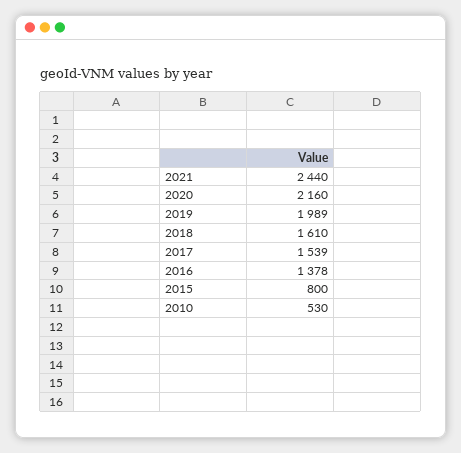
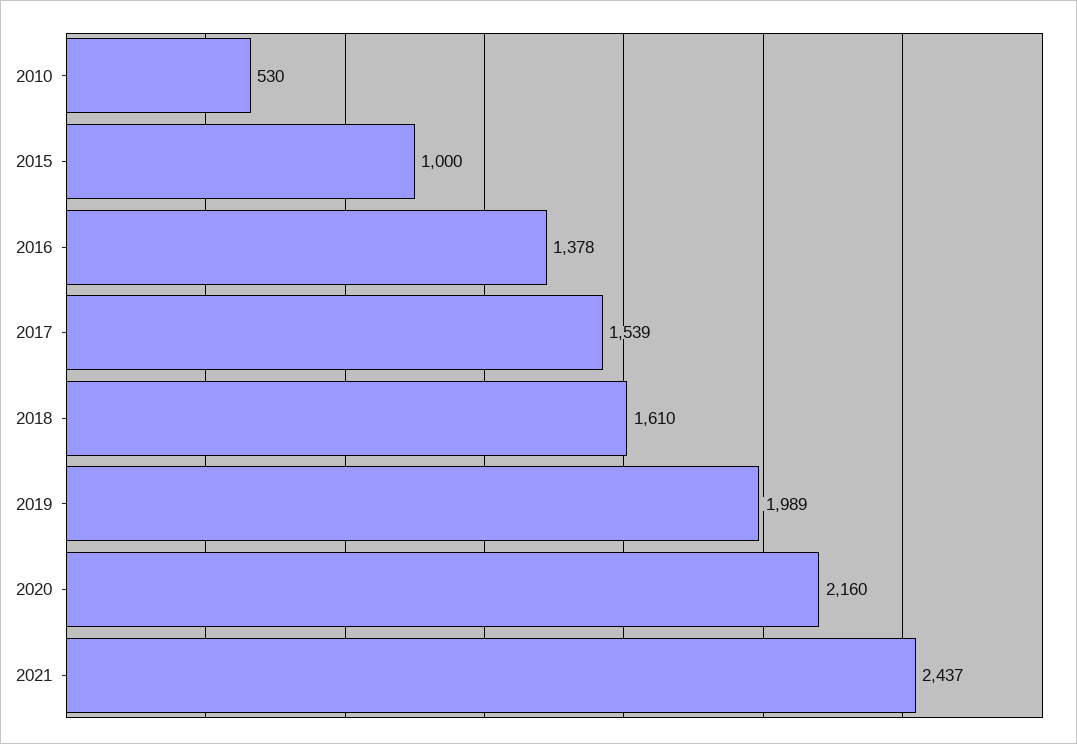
  {
-   "2021": 2440,
+   "2021": 2437,
    "2020": 2160,
    "2019": 1989,
    "2018": 1610,
    "2017": 1539,
    "2016": 1378,
-   "2015": 800,
+   "2015": 1000,
    "2010": 530
  }

